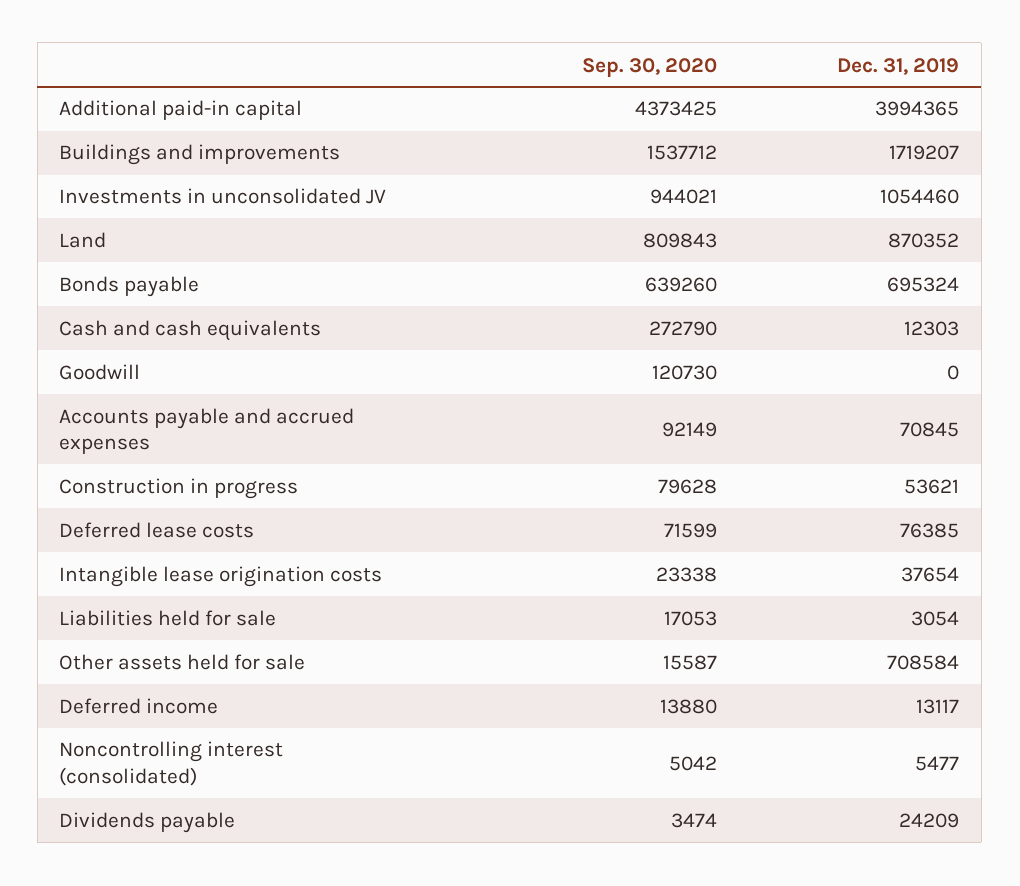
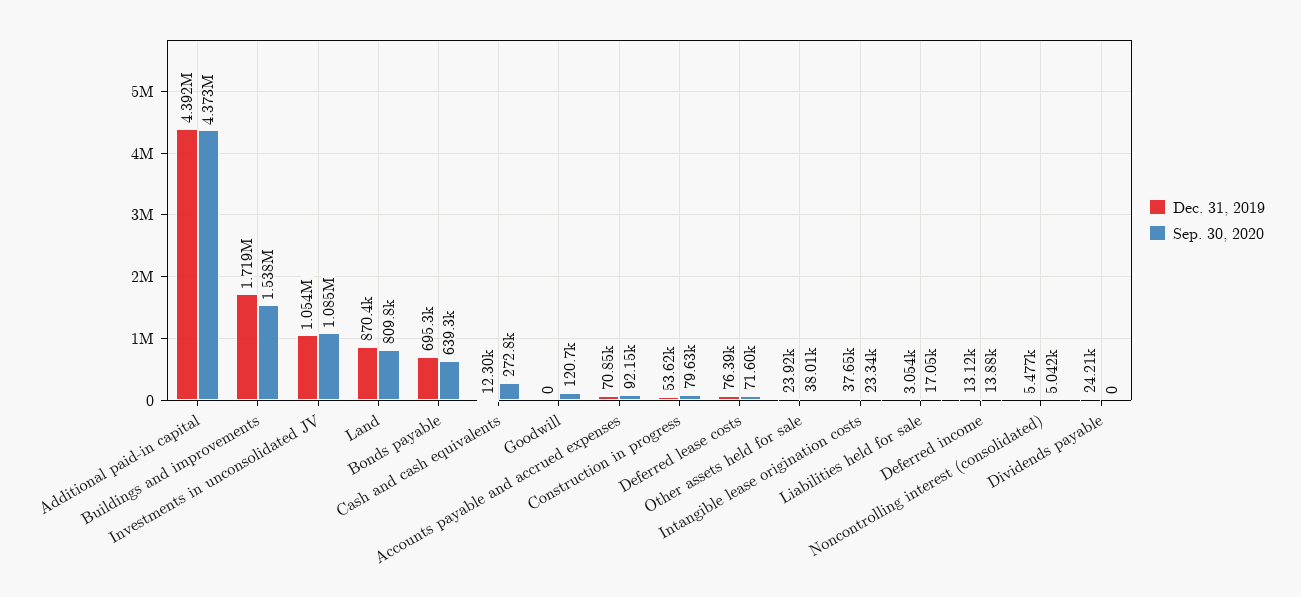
  {
    "Sep. 30, 2020": {
      "Additional paid-in capital": 4373425,
      "Buildings and improvements": 1537712,
-     "Investments in unconsolidated JV": 944021,
+     "Investments in unconsolidated JV": 1085000,
      "Land": 809843,
      "Bonds payable": 639260,
      "Cash and cash equivalents": 272790,
      "Goodwill": 120730,
      "Accounts payable and accrued expenses": 92149,
      "Construction in progress": 79628,
      "Deferred lease costs": 71599,
      "Intangible lease origination costs": 23338,
      "Liabilities held for sale": 17053,
-     "Other assets held for sale": 15587,
+     "Other assets held for sale": 38010,
      "Deferred income": 13880,
      "Noncontrolling interest (consolidated)": 5042,
-     "Dividends payable": 3474
+     "Dividends payable": 0
    },
    "Dec. 31, 2019": {
-     "Additional paid-in capital": 3994365,
+     "Additional paid-in capital": 4392000,
      "Buildings and improvements": 1719207,
      "Investments in unconsolidated JV": 1054460,
      "Land": 870352,
      "Bonds payable": 695324,
      "Cash and cash equivalents": 12303,
      "Goodwill": 0,
      "Accounts payable and accrued expenses": 70845,
      "Construction in progress": 53621,
      "Deferred lease costs": 76385,
      "Intangible lease origination costs": 37654,
      "Liabilities held for sale": 3054,
-     "Other assets held for sale": 708584,
+     "Other assets held for sale": 23920,
      "Deferred income": 13117,
      "Noncontrolling interest (consolidated)": 5477,
      "Dividends payable": 24209
    }
  }

